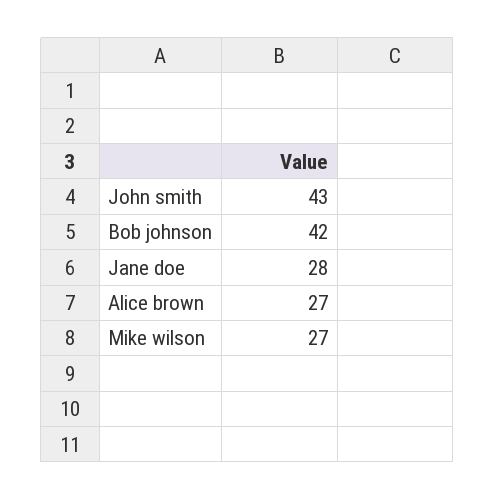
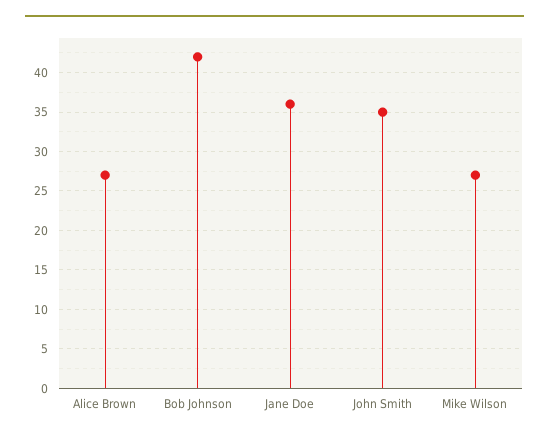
  {
-   "John smith": 43,
+   "John smith": 35,
    "Bob johnson": 42,
-   "Jane doe": 28,
+   "Jane doe": 36,
    "Alice brown": 27,
    "Mike wilson": 27
  }

